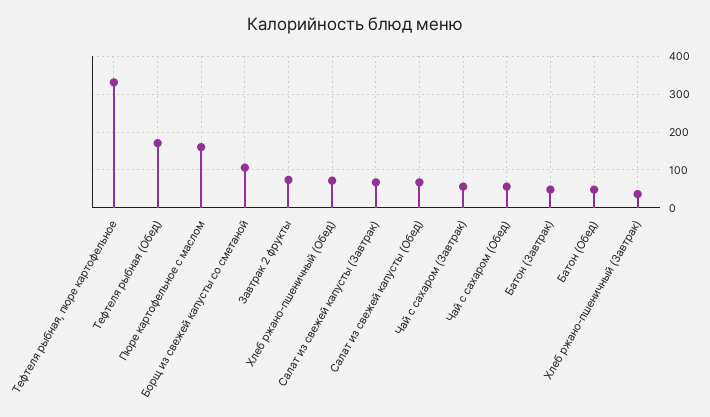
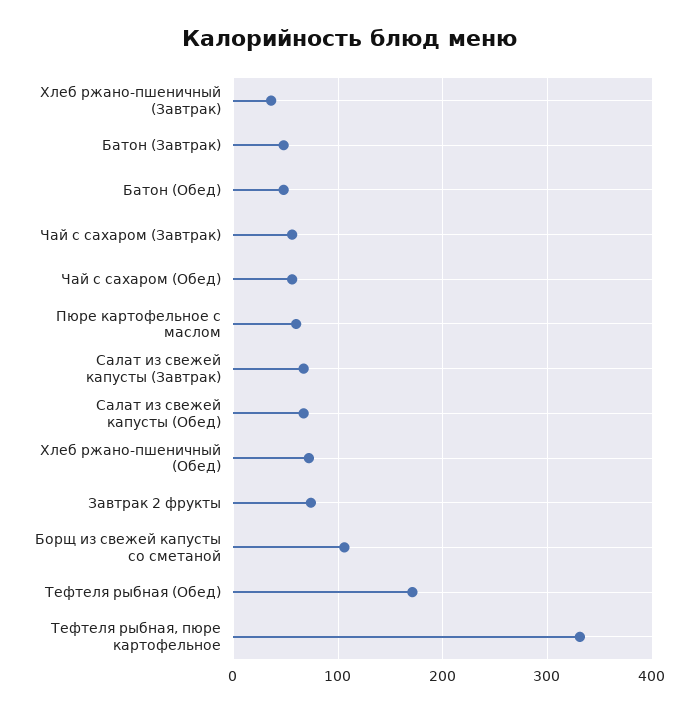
  {
    "Тефтеля рыбная, пюре картофельное": 330,
    "Тефтеля рыбная (Обед)": 170,
-   "Пюре картофельное с маслом": 160,
+   "Пюре картофельное с маслом": 60,
    "Борщ из свежей капусты со сметаной": 110,
    "Завтрак 2 фрукты": 70,
    "Хлеб ржано-пшеничный (Обед)": 70,
    "Салат из свежей капусты (Завтрак)": 70,
    "Салат из свежей капусты (Обед)": 70,
    "Чай с сахаром (Завтрак)": 60,
    "Чай с сахаром (Обед)": 60,
    "Батон (Завтрак)": 50,
    "Батон (Обед)": 50,
    "Хлеб ржано-пшеничный (Завтрак)": 40
  }

